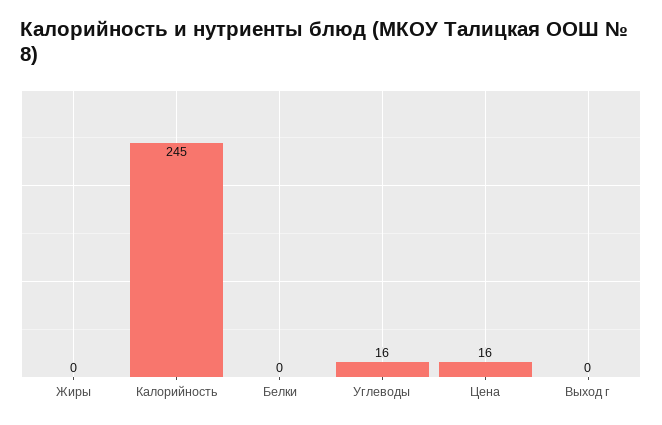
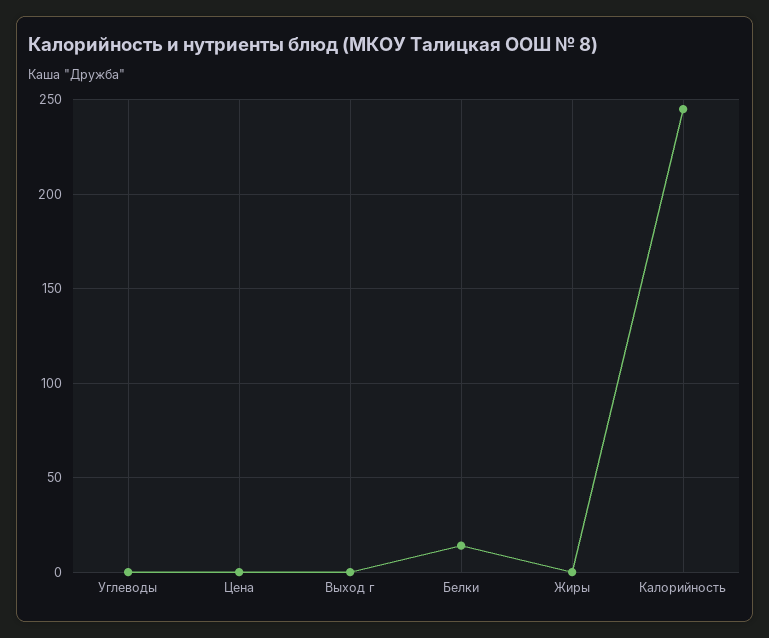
  {
    "Жиры": 0,
    "Калорийность": 245,
-   "Белки": 0,
+   "Белки": 15,
-   "Углеводы": 16,
+   "Углеводы": 0,
-   "Цена": 16,
+   "Цена": 0,
    "Выход г": 0
  }

